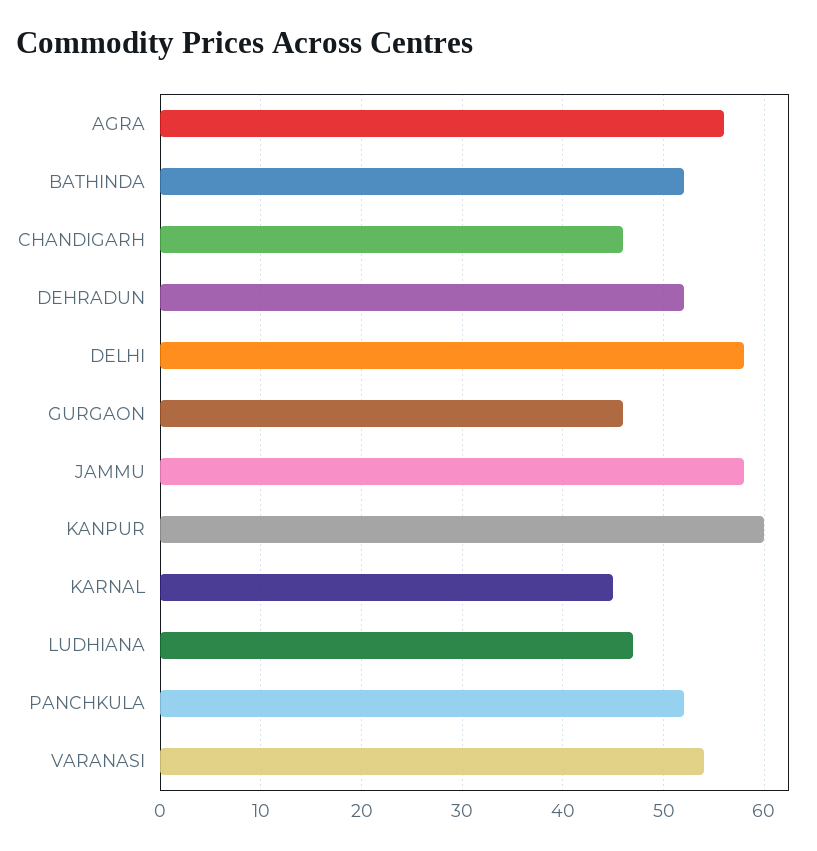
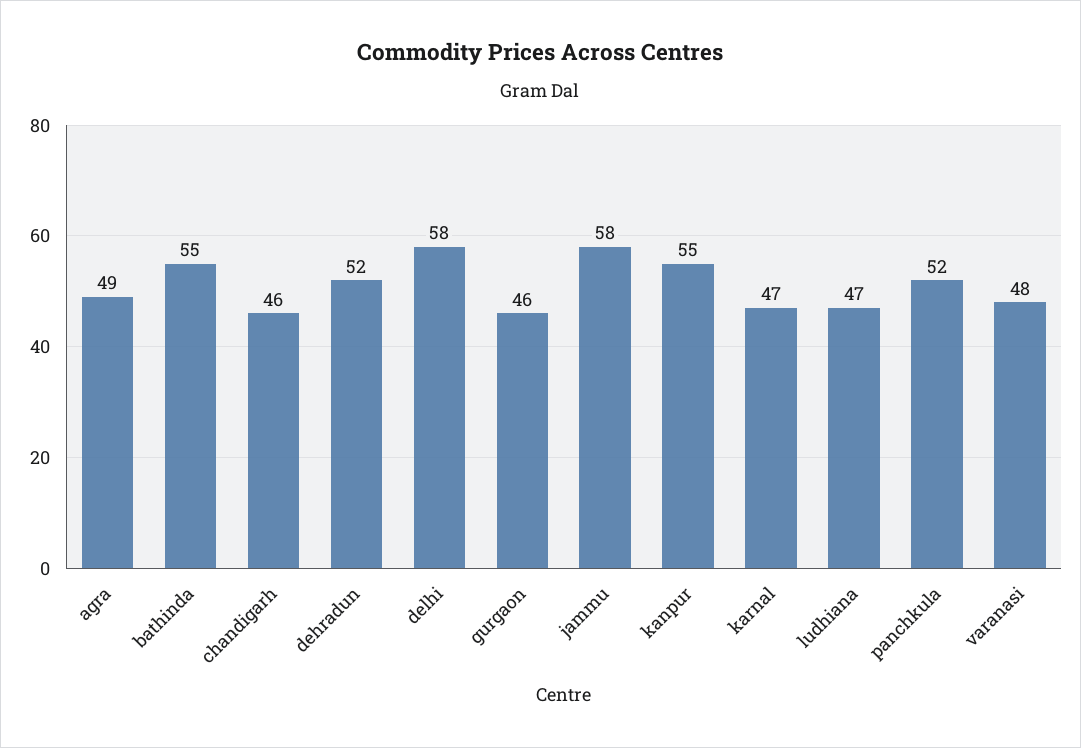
  {
-   "AGRA": 56,
+   "AGRA": 49,
-   "BATHINDA": 52,
+   "BATHINDA": 55,
    "CHANDIGARH": 46,
    "DEHRADUN": 52,
    "DELHI": 58,
    "GURGAON": 46,
    "JAMMU": 58,
-   "KANPUR": 60,
+   "KANPUR": 55,
-   "KARNAL": 45,
+   "KARNAL": 47,
    "LUDHIANA": 47,
    "PANCHKULA": 52,
-   "VARANASI": 54
+   "VARANASI": 48
  }

